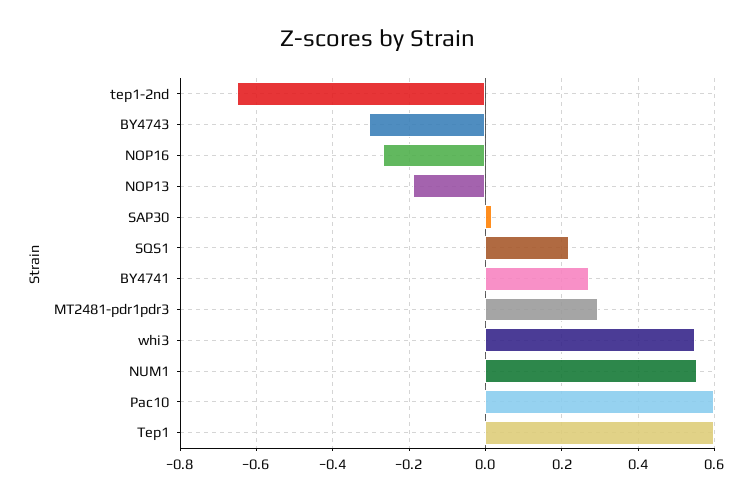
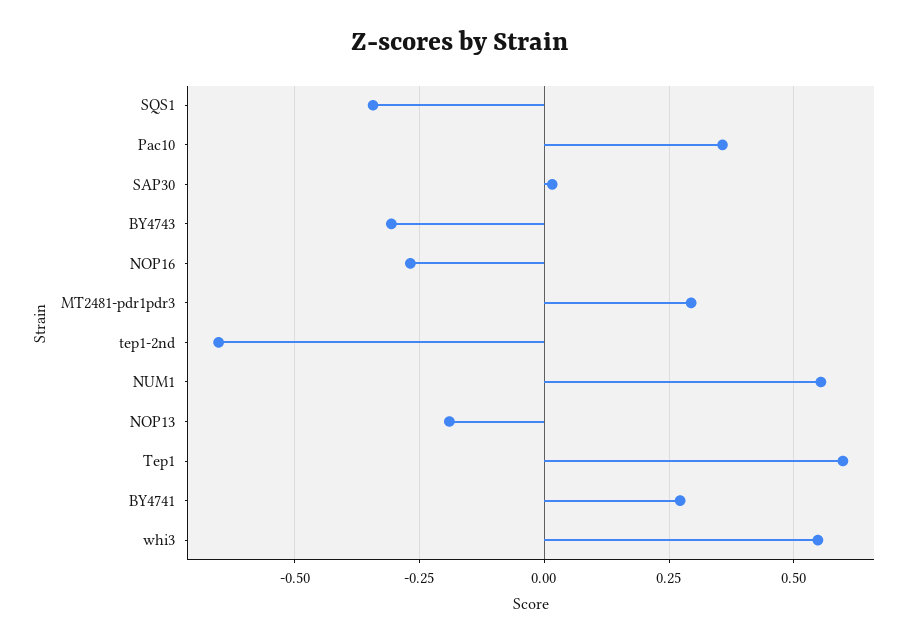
  {
    "tep1-2nd": -0.66,
    "BY4743": -0.3,
    "NOP16": -0.26,
    "NOP13": -0.2,
    "SAP30": 0.02,
-   "SQS1": 0.22,
+   "SQS1": -0.35,
    "BY4741": 0.28,
    "MT2481-pdr1pdr3": 0.3,
    "whi3": 0.54,
    "NUM1": 0.56,
-   "Pac10": 0.6,
+   "Pac10": 0.35,
    "Tep1": 0.6
  }

